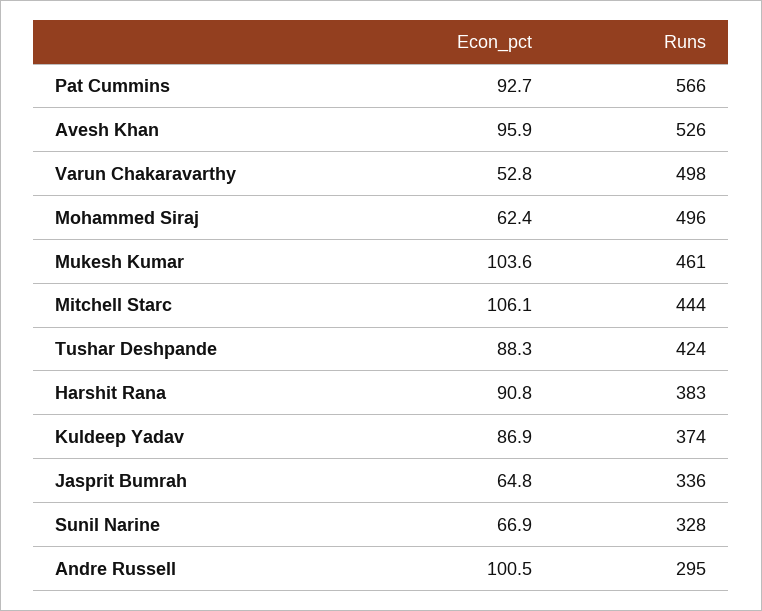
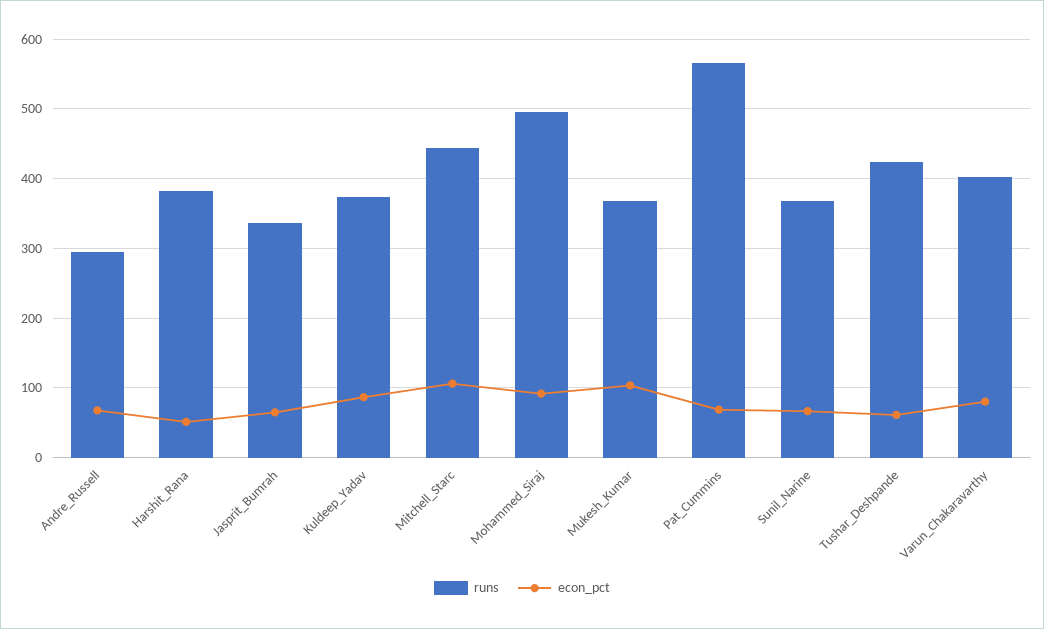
  {
    "Econ_pct": {
-     "Pat Cummins": 92.7,
+     "Pat Cummins": 70,
-     "Avesh Khan": 95.9,
-     "Varun Chakaravarthy": 52.8,
+     "Varun Chakaravarthy": 80,
-     "Mohammed Siraj": 62.4,
+     "Mohammed Siraj": 90,
      "Mukesh Kumar": 103.6,
      "Mitchell Starc": 106.1,
-     "Tushar Deshpande": 88.3,
+     "Tushar Deshpande": 60,
-     "Harshit Rana": 90.8,
+     "Harshit Rana": 50,
      "Kuldeep Yadav": 86.9,
      "Jasprit Bumrah": 64.8,
      "Sunil Narine": 66.9,
-     "Andre Russell": 100.5
+     "Andre Russell": 70
    },
    "Runs": {
      "Pat Cummins": 566,
-     "Avesh Khan": 526,
-     "Varun Chakaravarthy": 498,
+     "Varun Chakaravarthy": 400,
      "Mohammed Siraj": 496,
-     "Mukesh Kumar": 461,
+     "Mukesh Kumar": 370,
      "Mitchell Starc": 444,
      "Tushar Deshpande": 424,
      "Harshit Rana": 383,
      "Kuldeep Yadav": 374,
      "Jasprit Bumrah": 336,
-     "Sunil Narine": 328,
+     "Sunil Narine": 370,
      "Andre Russell": 295
    }
  }

